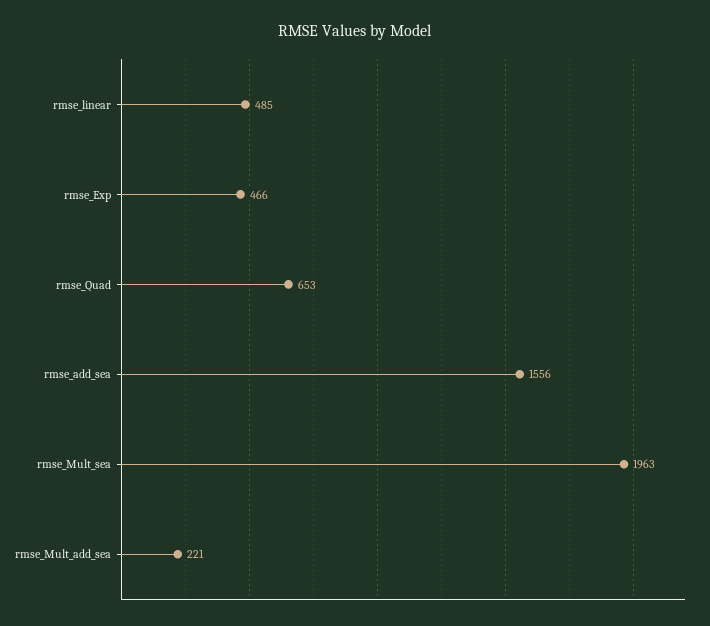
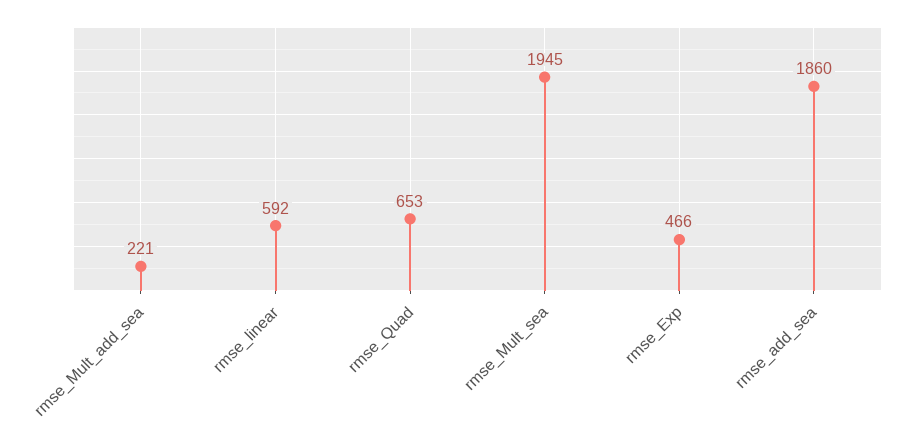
  {
-   "rmse_linear": 485,
+   "rmse_linear": 592,
    "rmse_Exp": 466,
    "rmse_Quad": 653,
-   "rmse_add_sea": 1556,
+   "rmse_add_sea": 1860,
-   "rmse_Mult_sea": 1963,
+   "rmse_Mult_sea": 1945,
    "rmse_Mult_add_sea": 221
  }

